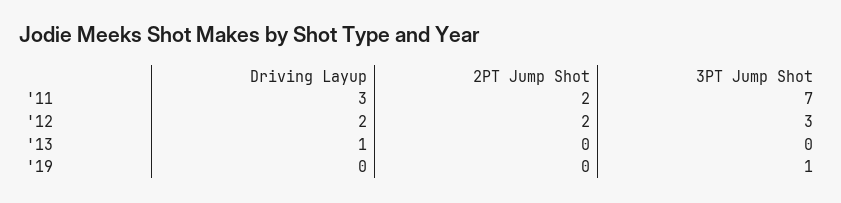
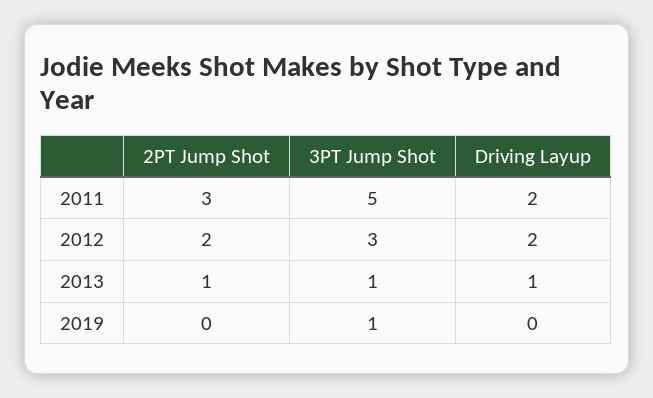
  {
    "Driving Layup": {
-     "'11": 3,
+     "'11": 2,
      "'12": 2,
      "'13": 1,
      "'19": 0
    },
    "2PT Jump Shot": {
-     "'11": 2,
+     "'11": 3,
      "'12": 2,
-     "'13": 0,
+     "'13": 1,
      "'19": 0
    },
    "3PT Jump Shot": {
-     "'11": 7,
+     "'11": 5,
      "'12": 3,
-     "'13": 0,
+     "'13": 1,
      "'19": 1
    }
  }

